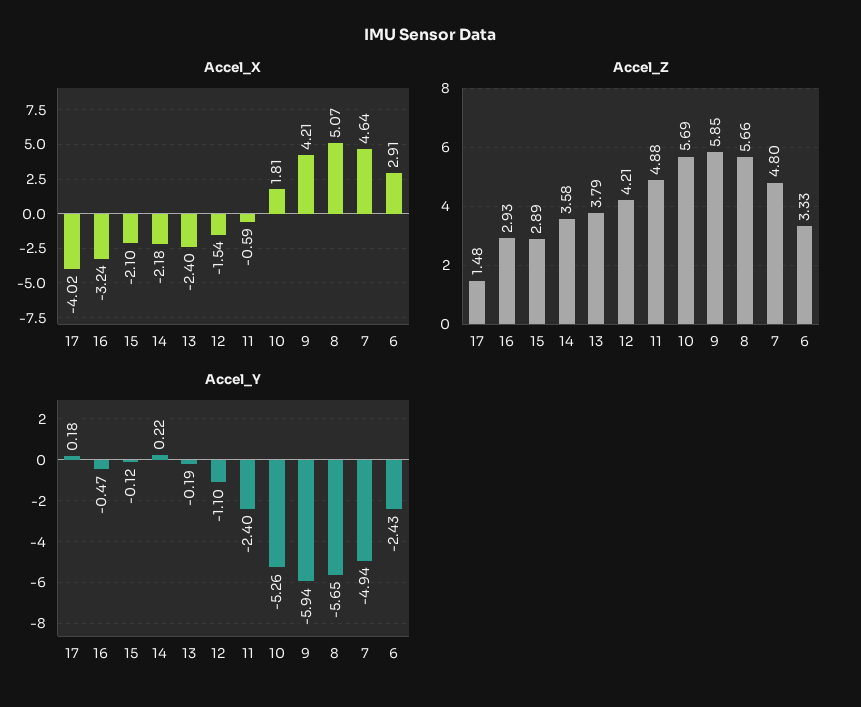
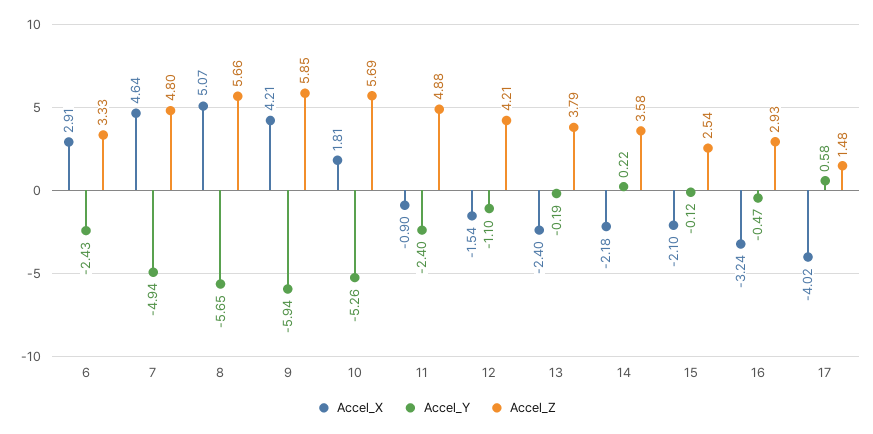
  {
    "Accel_X": {
      "17": -4.02,
      "16": -3.24,
      "15": -2.1,
      "14": -2.18,
      "13": -2.4,
      "12": -1.54,
-     "11": -0.59,
+     "11": -0.9,
      "10": 1.81,
      "9": 4.21,
      "8": 5.07,
      "7": 4.64,
      "6": 2.91
    },
    "Accel_Z": {
      "17": 1.48,
      "16": 2.93,
-     "15": 2.89,
+     "15": 2.54,
      "14": 3.58,
      "13": 3.79,
      "12": 4.21,
      "11": 4.88,
      "10": 5.69,
      "9": 5.85,
      "8": 5.66,
      "7": 4.8,
      "6": 3.33
    },
    "Accel_Y": {
-     "17": 0.18,
+     "17": 0.58,
      "16": -0.47,
      "15": -0.12,
      "14": 0.22,
      "13": -0.19,
      "12": -1.1,
      "11": -2.4,
      "10": -5.26,
      "9": -5.94,
      "8": -5.65,
      "7": -4.94,
      "6": -2.43
    }
  }

